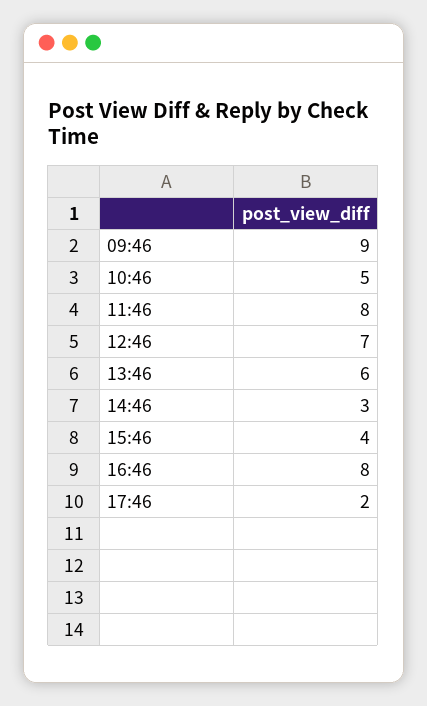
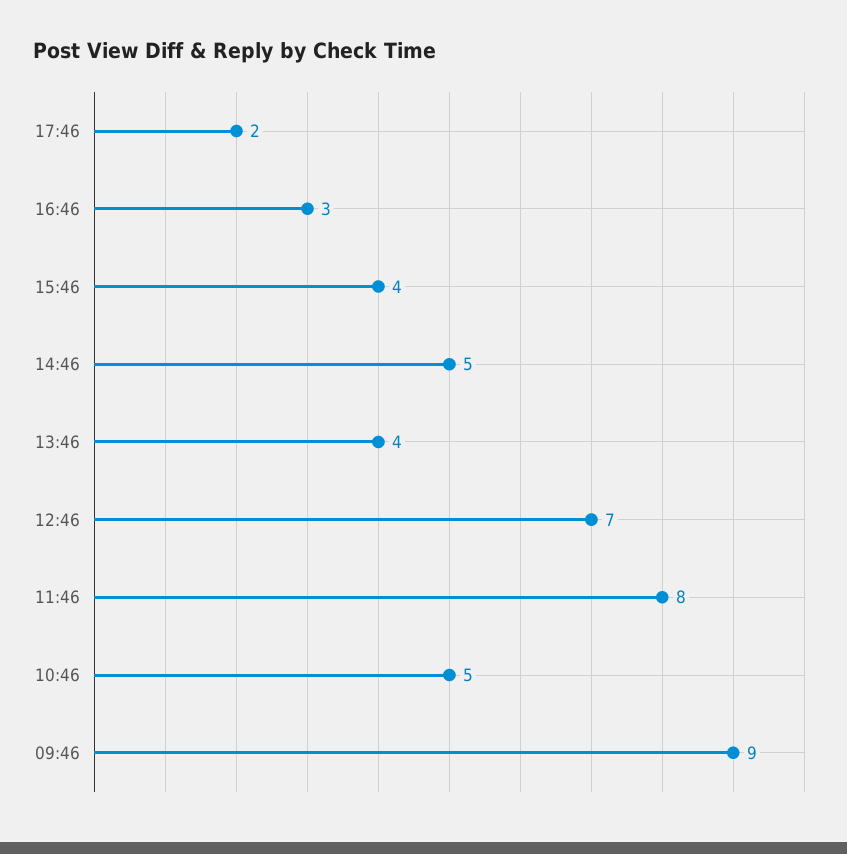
  {
    "09:46": 9,
    "10:46": 5,
    "11:46": 8,
    "12:46": 7,
-   "13:46": 6,
+   "13:46": 4,
-   "14:46": 3,
+   "14:46": 5,
    "15:46": 4,
-   "16:46": 8,
+   "16:46": 3,
    "17:46": 2
  }

